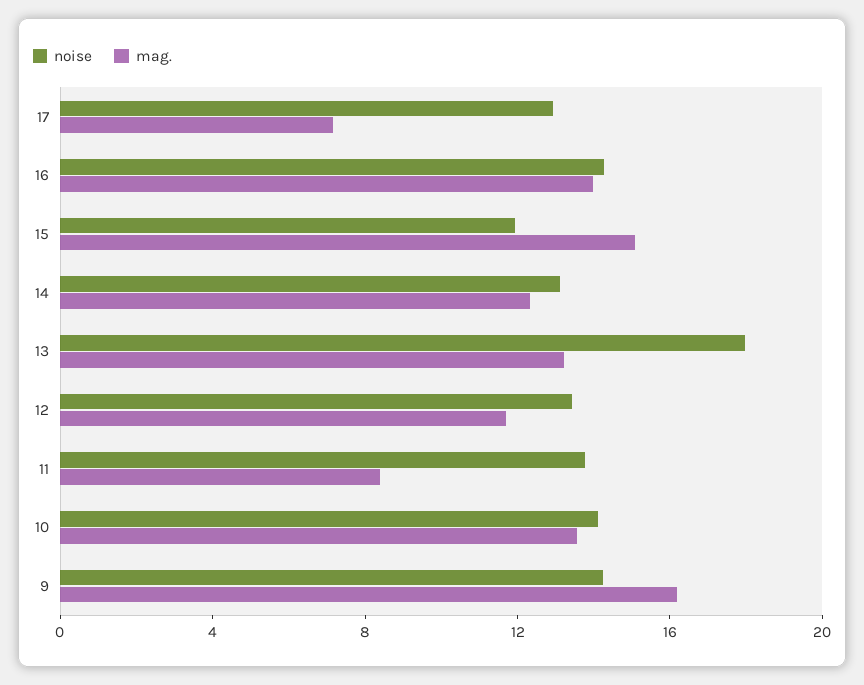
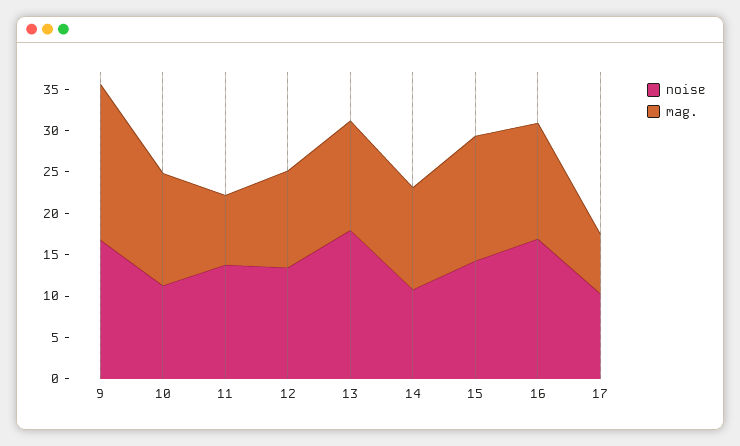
  {
    "noise": {
-     "17": 13,
+     "17": 10,
-     "16": 14,
+     "16": 17,
-     "15": 12,
+     "15": 14,
-     "14": 13,
+     "14": 11,
      "13": 18,
      "12": 13,
      "11": 14,
-     "10": 14,
+     "10": 11,
-     "9": 14
+     "9": 17
    },
    "mag.": {
      "17": 7,
      "16": 14,
      "15": 15,
      "14": 12,
      "13": 13,
      "12": 12,
      "11": 8,
      "10": 14,
-     "9": 16
+     "9": 19
    }
  }

